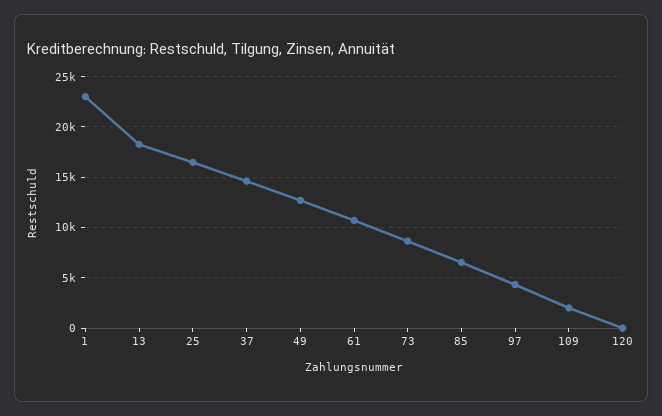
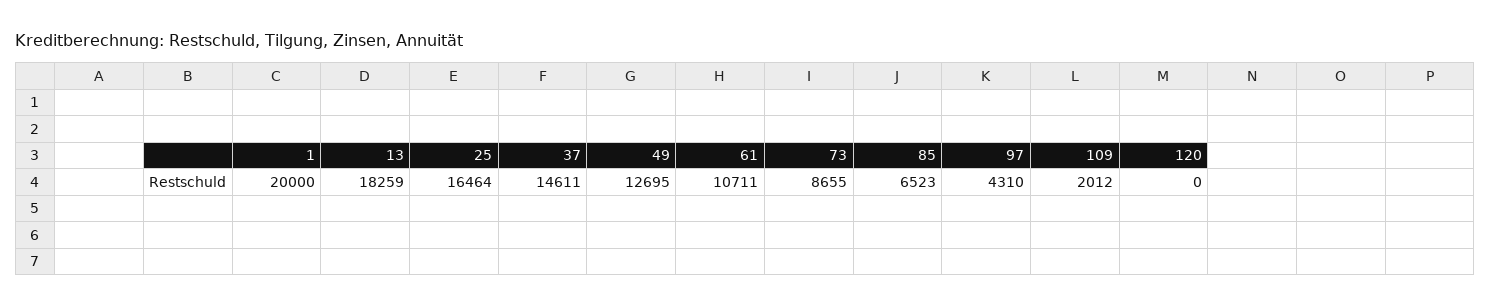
  {
-   "1": 23000,
+   "1": 20000,
    "13": 18259,
    "25": 16464,
    "37": 14611,
    "49": 12695,
    "61": 10711,
    "73": 8655,
    "85": 6523,
    "97": 4310,
    "109": 2012,
    "120": 0
  }

